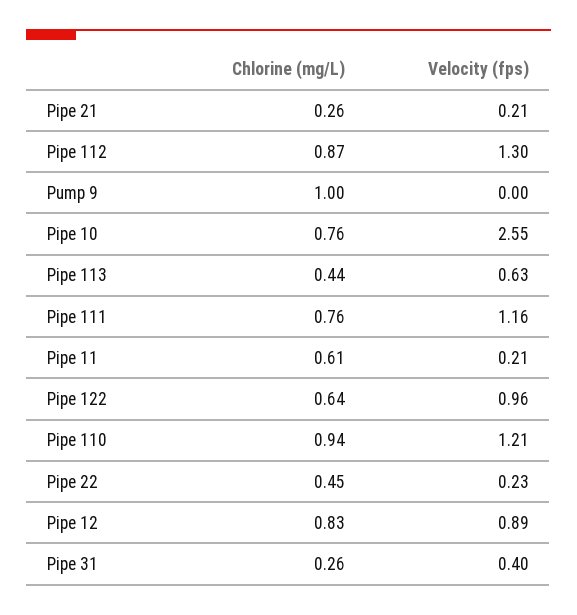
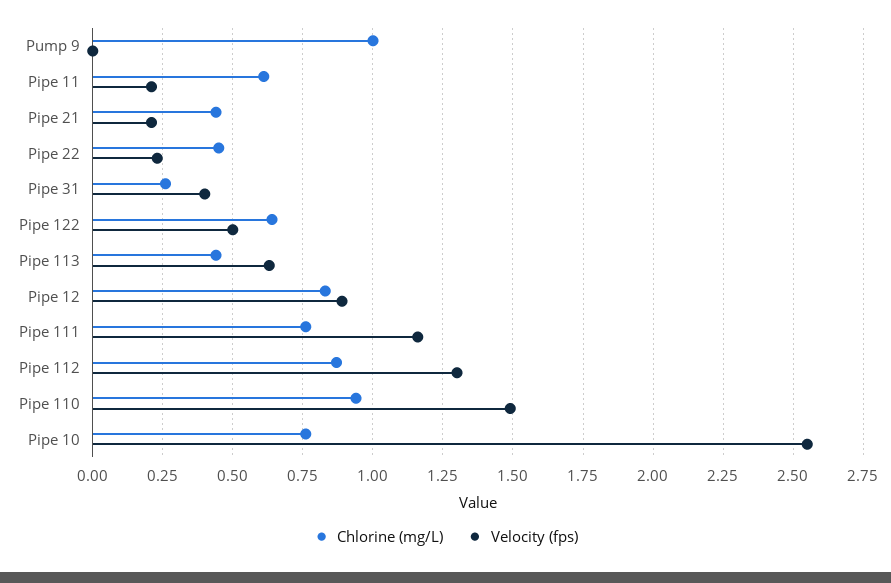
  {
    "Chlorine (mg/L)": {
-     "Pipe 21": 0.26,
+     "Pipe 21": 0.45,
      "Pipe 112": 0.87,
      "Pump 9": 1,
      "Pipe 10": 0.76,
      "Pipe 113": 0.44,
      "Pipe 111": 0.76,
      "Pipe 11": 0.61,
      "Pipe 122": 0.64,
      "Pipe 110": 0.94,
      "Pipe 22": 0.45,
      "Pipe 12": 0.83,
      "Pipe 31": 0.26
    },
    "Velocity (fps)": {
      "Pipe 21": 0.21,
      "Pipe 112": 1.3,
      "Pump 9": 0,
      "Pipe 10": 2.55,
      "Pipe 113": 0.63,
      "Pipe 111": 1.16,
      "Pipe 11": 0.21,
-     "Pipe 122": 0.96,
+     "Pipe 122": 0.5,
-     "Pipe 110": 1.21,
+     "Pipe 110": 1.5,
      "Pipe 22": 0.23,
      "Pipe 12": 0.89,
      "Pipe 31": 0.4
    }
  }

